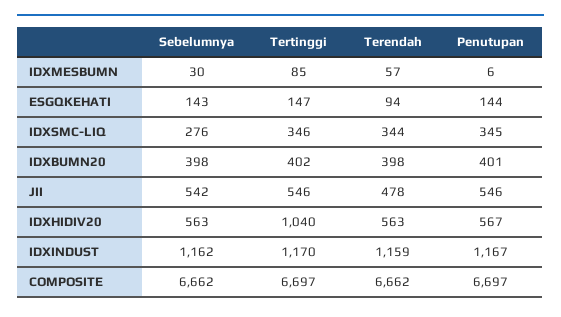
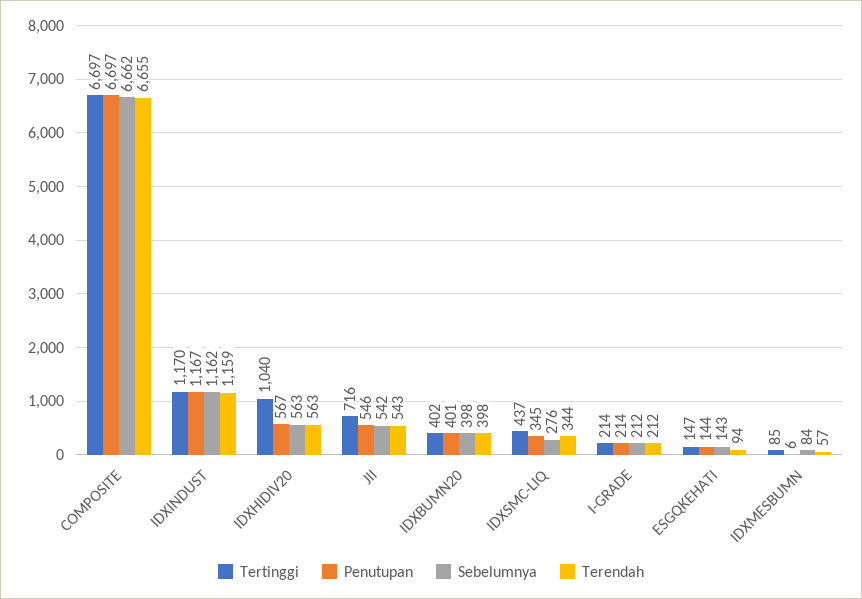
  {
    "Sebelumnya": {
-     "IDXMESBUMN": 30,
+     "IDXMESBUMN": 84,
      "ESGQKEHATI": 143,
      "IDXSMC-LIQ": 276,
      "IDXBUMN20": 398,
      "JII": 542,
      "IDXHIDIV20": 563,
      "IDXINDUST": 1162,
-     "COMPOSITE": 6662
+     "COMPOSITE": 6662,
+     "I-GRADE": 212
    },
    "Tertinggi": {
      "IDXMESBUMN": 85,
      "ESGQKEHATI": 147,
-     "IDXSMC-LIQ": 346,
+     "IDXSMC-LIQ": 437,
      "IDXBUMN20": 402,
-     "JII": 546,
+     "JII": 716,
      "IDXHIDIV20": 1040,
      "IDXINDUST": 1170,
-     "COMPOSITE": 6697
+     "COMPOSITE": 6697,
+     "I-GRADE": 214
    },
    "Terendah": {
      "IDXMESBUMN": 57,
      "ESGQKEHATI": 94,
      "IDXSMC-LIQ": 344,
      "IDXBUMN20": 398,
-     "JII": 478,
+     "JII": 543,
      "IDXHIDIV20": 563,
      "IDXINDUST": 1159,
-     "COMPOSITE": 6662
+     "COMPOSITE": 6655,
+     "I-GRADE": 212
    },
    "Penutupan": {
      "IDXMESBUMN": 6,
      "ESGQKEHATI": 144,
      "IDXSMC-LIQ": 345,
      "IDXBUMN20": 401,
      "JII": 546,
      "IDXHIDIV20": 567,
      "IDXINDUST": 1167,
-     "COMPOSITE": 6697
+     "COMPOSITE": 6697,
+     "I-GRADE": 214
    }
  }

